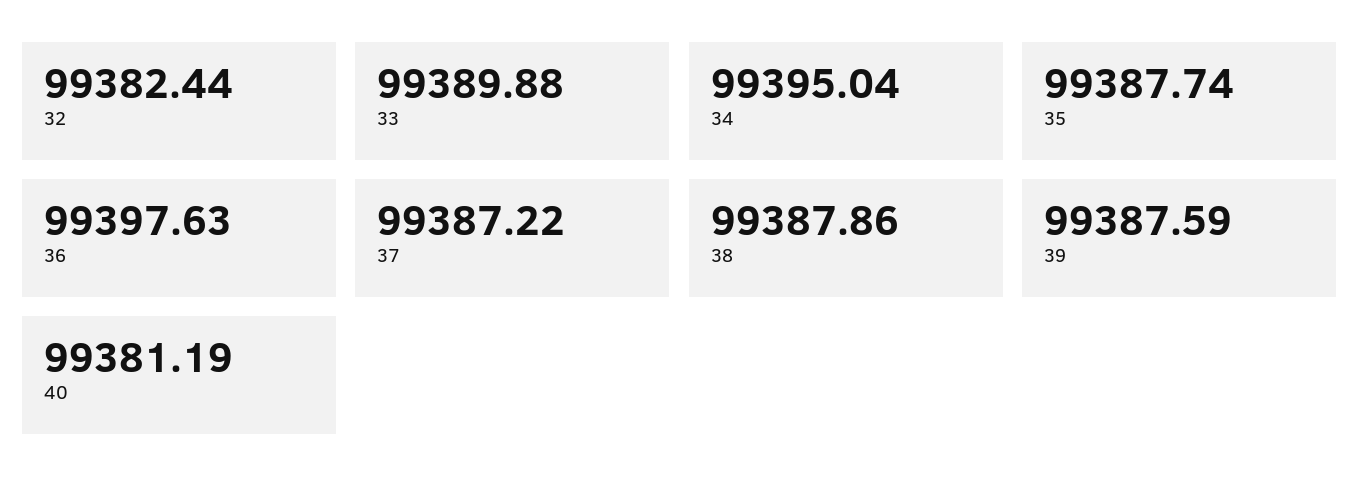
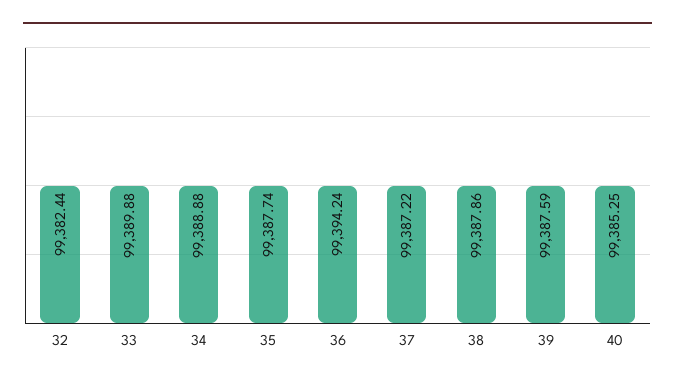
  {
    "32": 99382.44,
    "33": 99389.88,
-   "34": 99395.04,
+   "34": 99388.88,
    "35": 99387.74,
-   "36": 99397.63,
+   "36": 99394.24,
    "37": 99387.22,
    "38": 99387.86,
    "39": 99387.59,
-   "40": 99381.19
+   "40": 99385.25
  }

